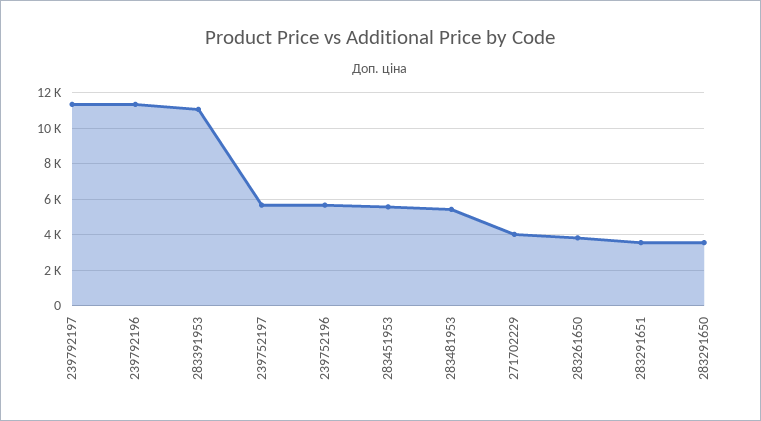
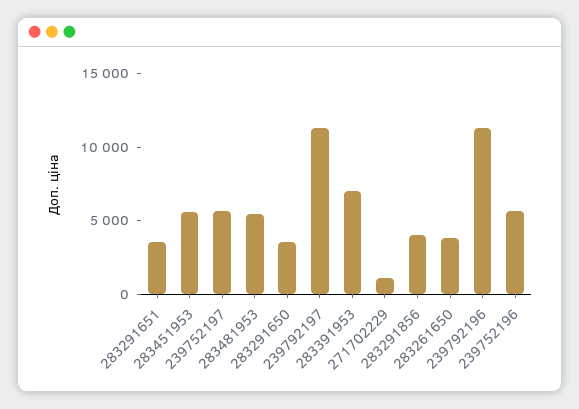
  {
    "239792197": 11500,
    "239792196": 11500,
-   "283391953": 11000,
+   "283391953": 7000,
    "239752197": 5500,
    "239752196": 5500,
    "283451953": 5500,
    "283481953": 5500,
-   "271702229": 4000,
+   "271702229": 1000,
    "283261650": 4000,
    "283291651": 3500,
-   "283291650": 3500
+   "283291650": 3500,
+   "283291856": 4000
  }

